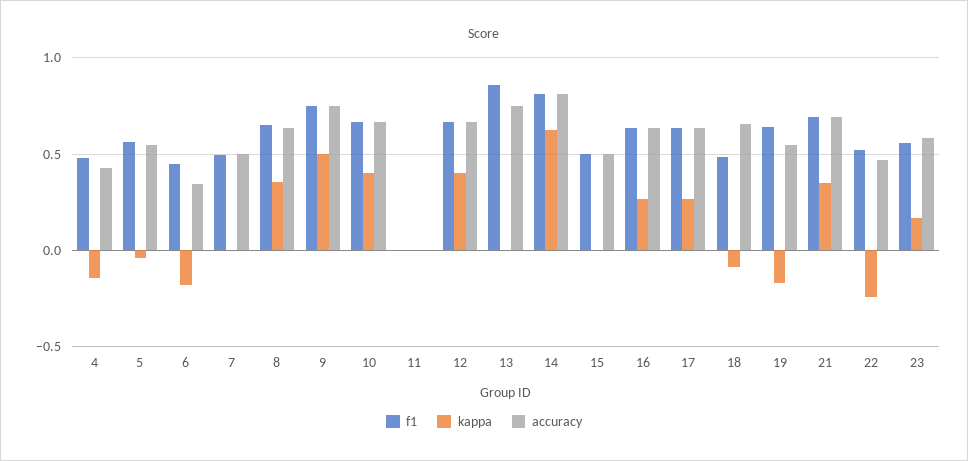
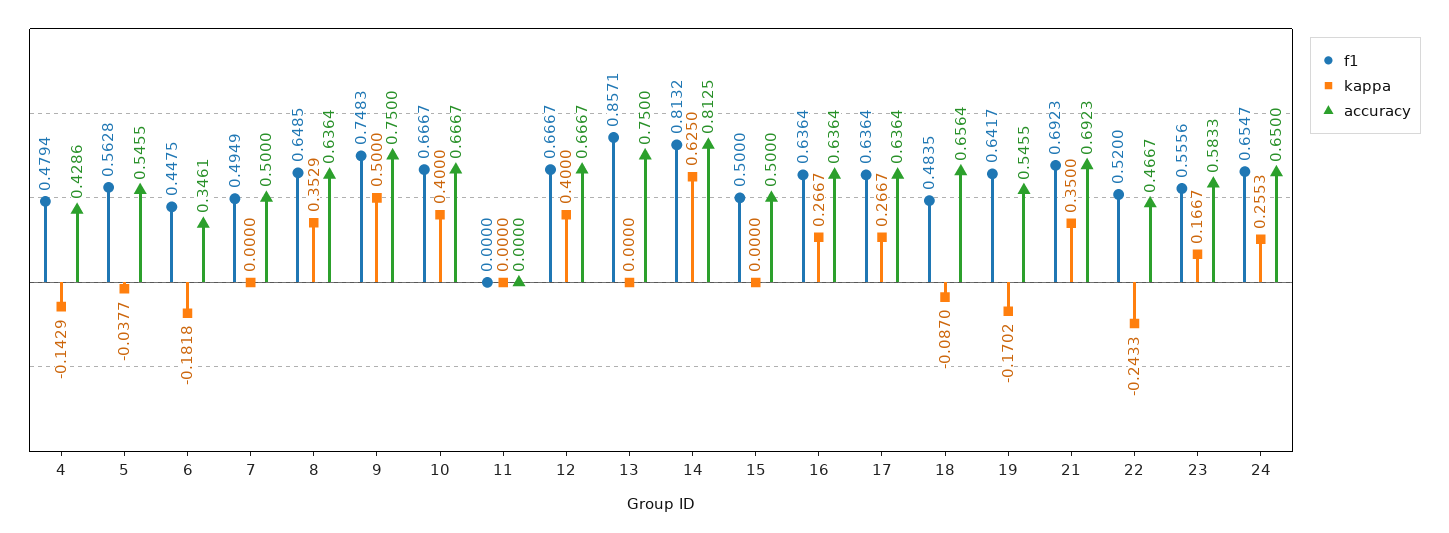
  {
    "f1": {
      "4": 0.4794,
      "5": 0.5628,
      "6": 0.4475,
      "7": 0.4949,
      "8": 0.6485,
      "9": 0.7483,
      "10": 0.6667,
      "11": 0,
      "12": 0.6667,
      "13": 0.8571,
      "14": 0.8132,
      "15": 0.5,
      "16": 0.6364,
      "17": 0.6364,
      "18": 0.4835,
      "19": 0.6417,
      "21": 0.6923,
      "22": 0.52,
-     "23": 0.5556
+     "23": 0.5556,
+     "24": 0.6547
    },
    "kappa": {
      "4": -0.1429,
      "5": -0.0377,
      "6": -0.1818,
      "7": 0,
      "8": 0.3529,
      "9": 0.5,
      "10": 0.4,
      "11": 0,
      "12": 0.4,
      "13": 0,
      "14": 0.625,
      "15": 0,
      "16": 0.2667,
      "17": 0.2667,
      "18": -0.087,
      "19": -0.1702,
      "21": 0.35,
      "22": -0.2433,
-     "23": 0.1667
+     "23": 0.1667,
+     "24": 0.2553
    },
    "accuracy": {
      "4": 0.4286,
      "5": 0.5455,
      "6": 0.3461,
      "7": 0.5,
      "8": 0.6364,
      "9": 0.75,
      "10": 0.6667,
      "11": 0,
      "12": 0.6667,
      "13": 0.75,
      "14": 0.8125,
      "15": 0.5,
      "16": 0.6364,
      "17": 0.6364,
      "18": 0.6564,
      "19": 0.5455,
      "21": 0.6923,
      "22": 0.4667,
-     "23": 0.5833
+     "23": 0.5833,
+     "24": 0.65
    }
  }

